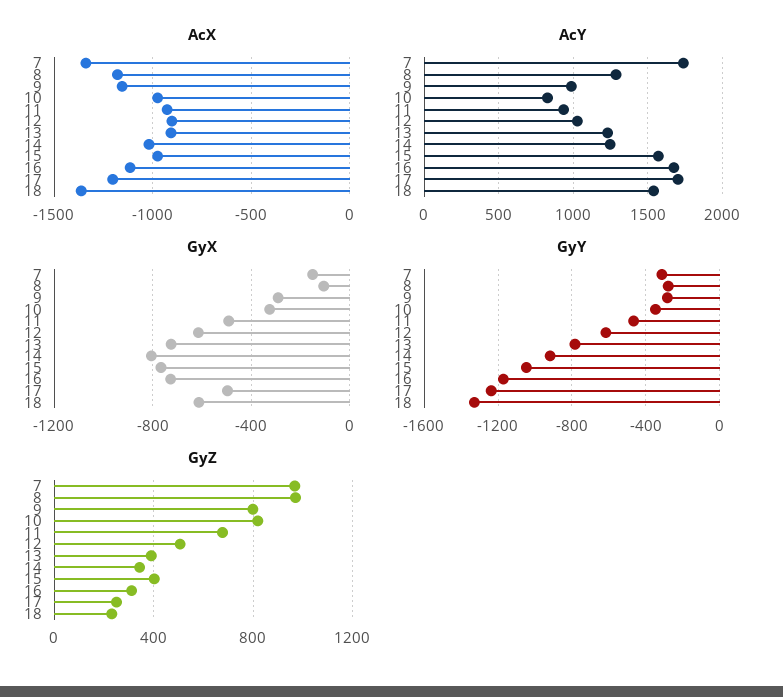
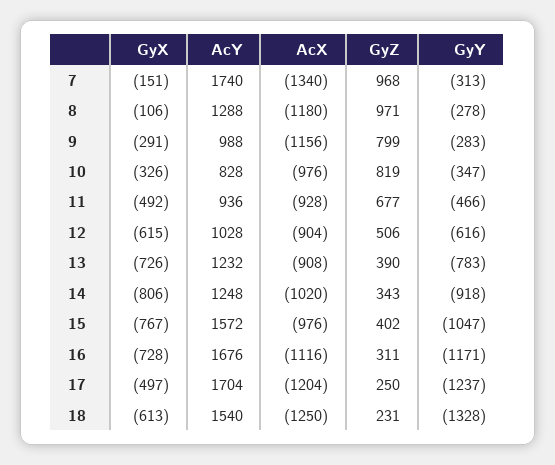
  {
    "AcX": {
      "7": -1340,
      "8": -1180,
      "9": -1156,
      "10": -976,
      "11": -928,
      "12": -904,
      "13": -908,
      "14": -1020,
      "15": -976,
      "16": -1116,
      "17": -1204,
-     "18": -1350
+     "18": -1250
    },
    "AcY": {
      "7": 1740,
      "8": 1288,
      "9": 988,
      "10": 828,
      "11": 936,
      "12": 1028,
      "13": 1232,
      "14": 1248,
      "15": 1572,
      "16": 1676,
      "17": 1704,
      "18": 1540
    },
    "GyX": {
      "7": -151,
      "8": -106,
      "9": -291,
      "10": -326,
      "11": -492,
      "12": -615,
      "13": -726,
      "14": -806,
      "15": -767,
      "16": -728,
      "17": -497,
      "18": -613
    },
    "GyY": {
      "7": -313,
      "8": -278,
      "9": -283,
      "10": -347,
      "11": -466,
      "12": -616,
      "13": -783,
      "14": -918,
      "15": -1047,
      "16": -1171,
      "17": -1237,
      "18": -1328
    },
    "GyZ": {
      "7": 968,
      "8": 971,
      "9": 799,
      "10": 819,
      "11": 677,
      "12": 506,
      "13": 390,
      "14": 343,
      "15": 402,
      "16": 311,
      "17": 250,
      "18": 231
    }
  }

